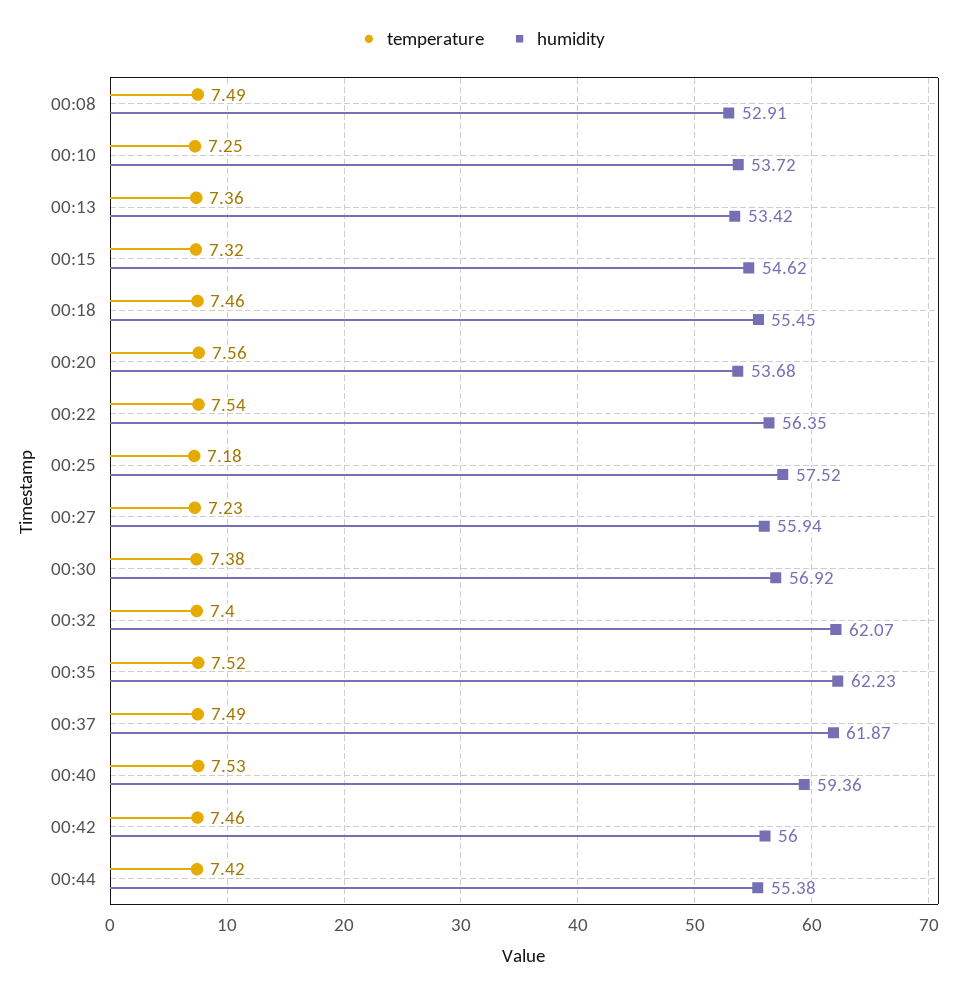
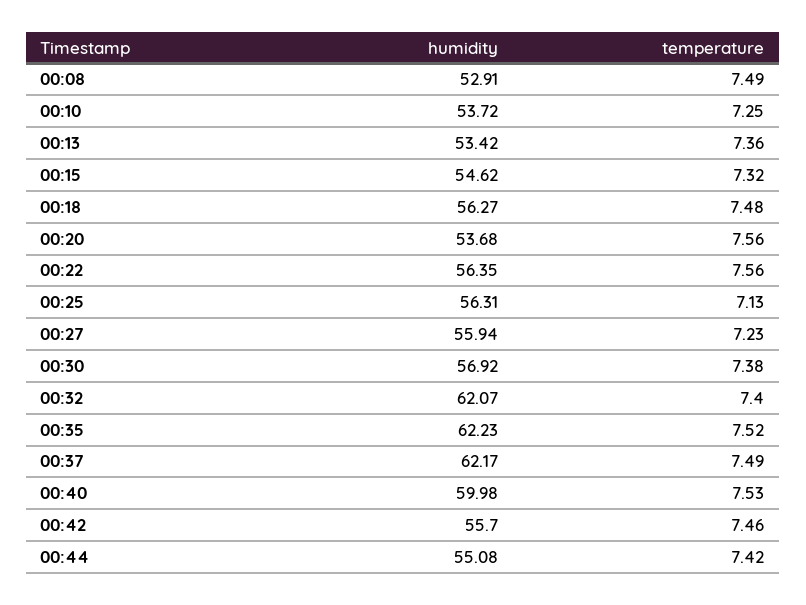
  {
    "temperature": {
      "00:08": 7.49,
      "00:10": 7.25,
      "00:13": 7.36,
      "00:15": 7.32,
-     "00:18": 7.46,
+     "00:18": 7.48,
      "00:20": 7.56,
-     "00:22": 7.54,
+     "00:22": 7.56,
-     "00:25": 7.18,
+     "00:25": 7.13,
      "00:27": 7.23,
      "00:30": 7.38,
      "00:32": 7.4,
      "00:35": 7.52,
      "00:37": 7.49,
      "00:40": 7.53,
      "00:42": 7.46,
      "00:44": 7.42
    },
    "humidity": {
      "00:08": 52.91,
      "00:10": 53.72,
      "00:13": 53.42,
      "00:15": 54.62,
-     "00:18": 55.45,
+     "00:18": 56.27,
      "00:20": 53.68,
      "00:22": 56.35,
-     "00:25": 57.52,
+     "00:25": 56.31,
      "00:27": 55.94,
      "00:30": 56.92,
      "00:32": 62.07,
      "00:35": 62.23,
-     "00:37": 61.87,
+     "00:37": 62.17,
-     "00:40": 59.36,
+     "00:40": 59.98,
-     "00:42": 56,
+     "00:42": 55.7,
-     "00:44": 55.38
+     "00:44": 55.08
    }
  }

